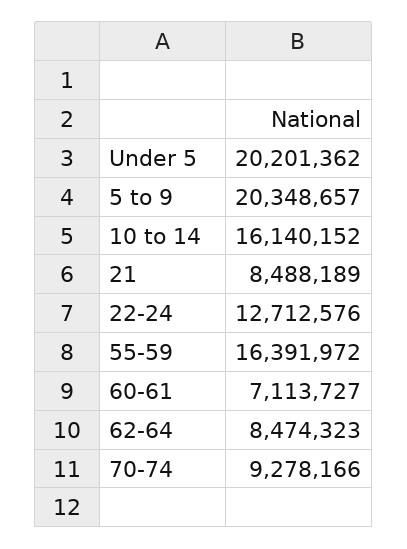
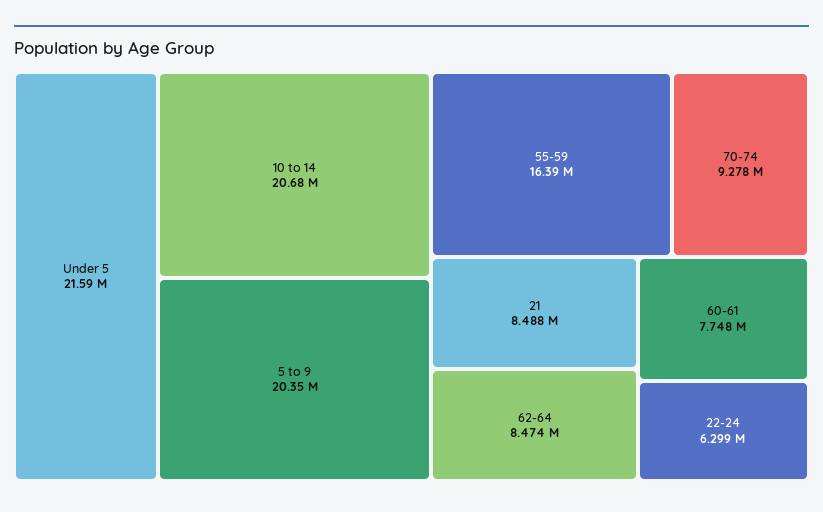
  {
-   "Under 5": 20201362,
+   "Under 5": 21590000,
    "5 to 9": 20348657,
-   "10 to 14": 16140152,
+   "10 to 14": 20680000,
    "21": 8488189,
-   "22-24": 12712576,
+   "22-24": 6299000,
    "55-59": 16391972,
-   "60-61": 7113727,
+   "60-61": 7748000,
    "62-64": 8474323,
    "70-74": 9278166
  }

